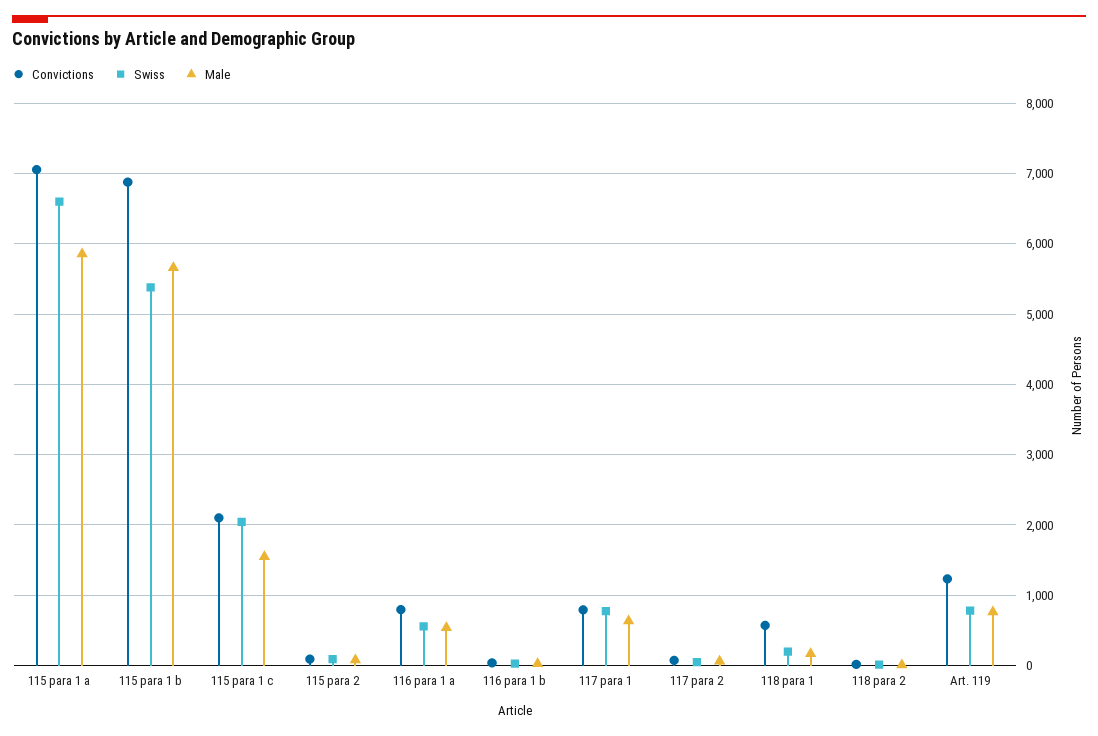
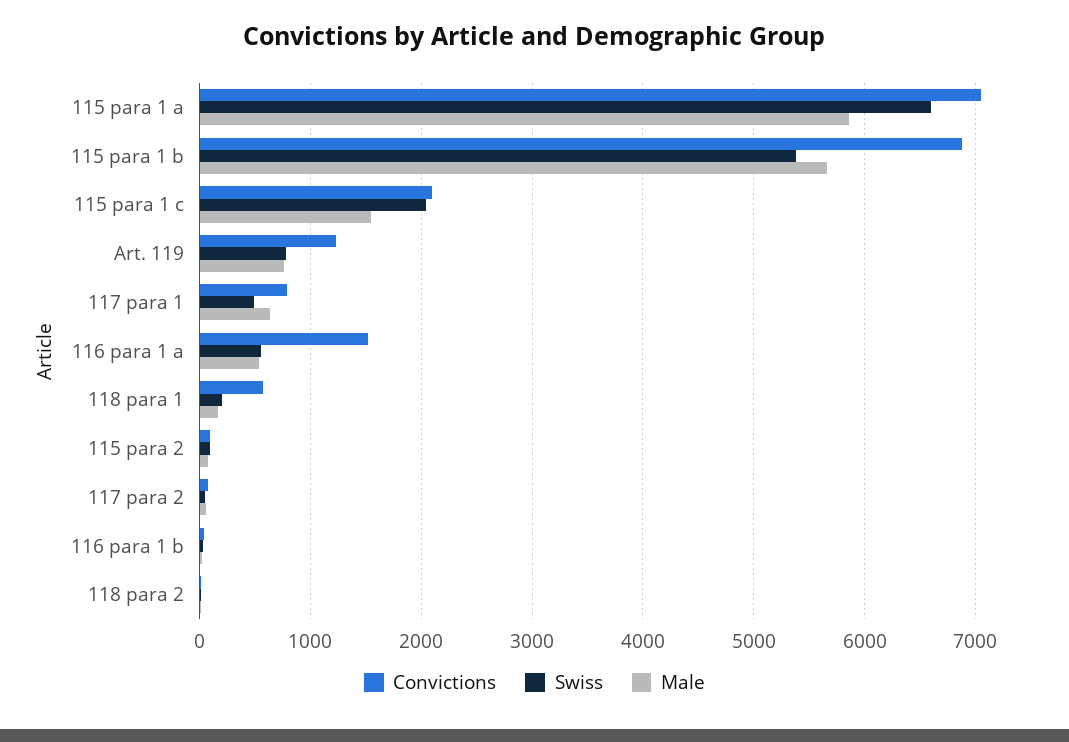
  {
    "Convictions": {
      "115 para 1 a": 7100,
      "115 para 1 b": 6900,
      "115 para 1 c": 2100,
      "115 para 2": 100,
-     "116 para 1 a": 800,
+     "116 para 1 a": 1500,
      "116 para 1 b": 0,
      "117 para 1": 800,
      "117 para 2": 100,
      "118 para 1": 600,
      "118 para 2": 0,
      "Art. 119": 1200
    },
    "Swiss": {
      "115 para 1 a": 6600,
      "115 para 1 b": 5400,
      "115 para 1 c": 2000,
      "115 para 2": 100,
      "116 para 1 a": 600,
      "116 para 1 b": 0,
-     "117 para 1": 800,
+     "117 para 1": 500,
      "117 para 2": 0,
      "118 para 1": 200,
      "118 para 2": 0,
      "Art. 119": 800
    },
    "Male": {
      "115 para 1 a": 5900,
      "115 para 1 b": 5700,
      "115 para 1 c": 1500,
      "115 para 2": 100,
      "116 para 1 a": 500,
      "116 para 1 b": 0,
      "117 para 1": 600,
      "117 para 2": 100,
      "118 para 1": 200,
      "118 para 2": 0,
      "Art. 119": 800
    }
  }

